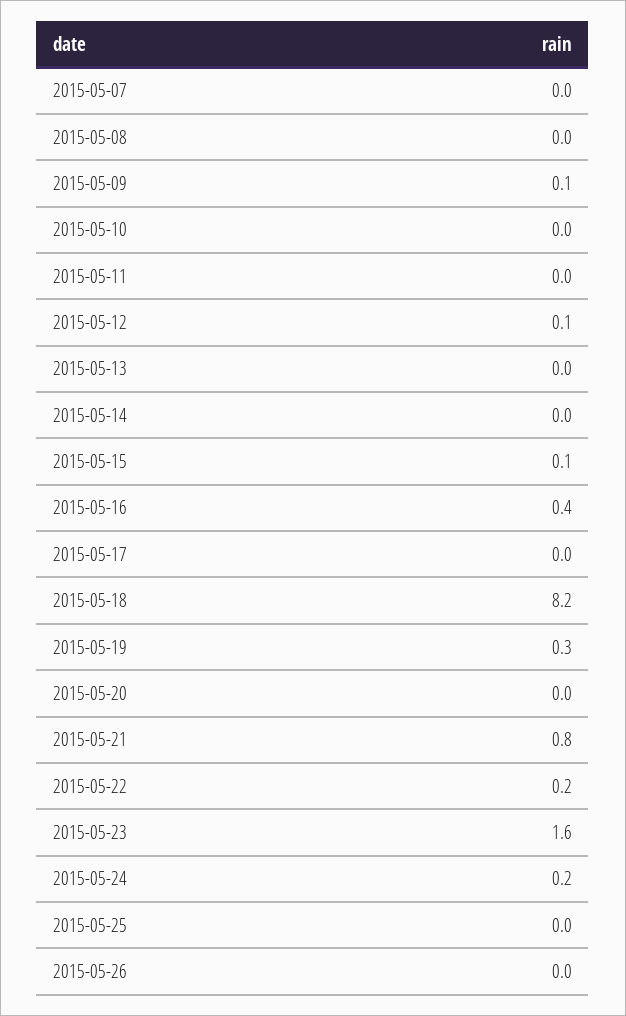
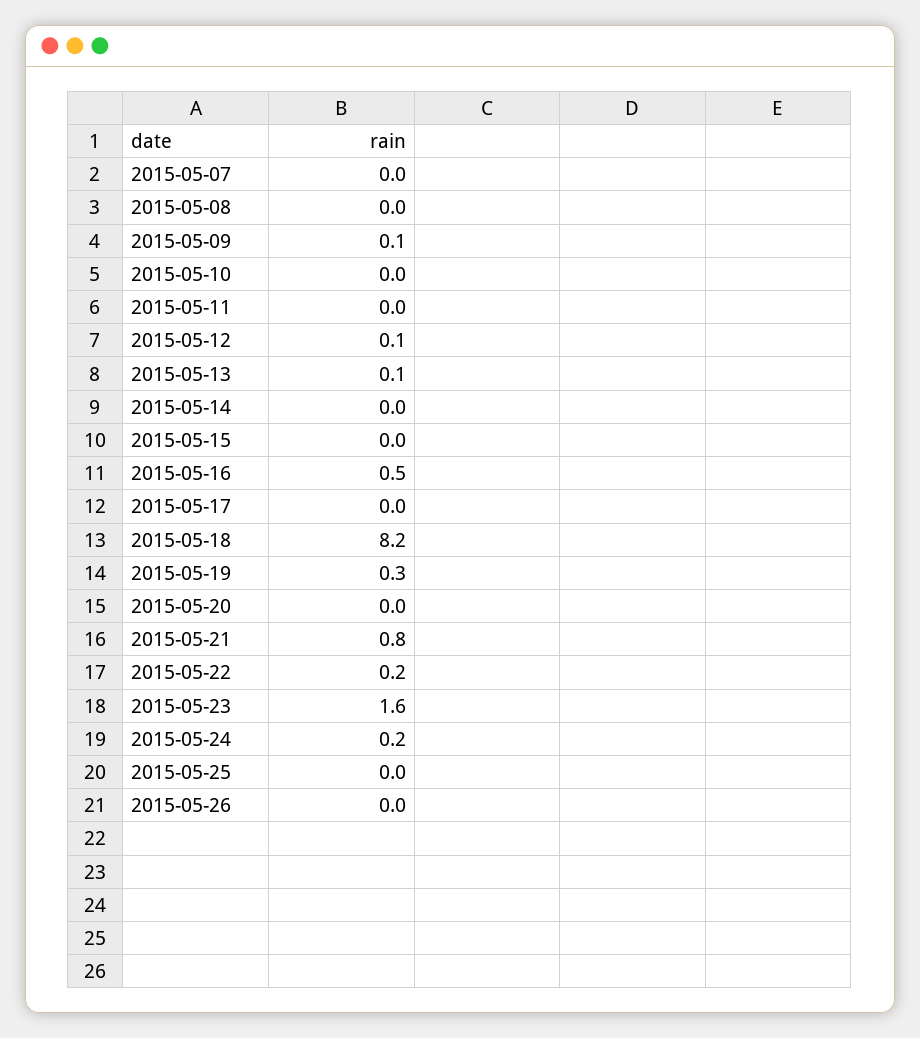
  {
    "2015-05-07": 0,
    "2015-05-08": 0,
    "2015-05-09": 0.1,
    "2015-05-10": 0,
    "2015-05-11": 0,
    "2015-05-12": 0.1,
-   "2015-05-13": 0,
+   "2015-05-13": 0.1,
    "2015-05-14": 0,
-   "2015-05-15": 0.1,
+   "2015-05-15": 0,
-   "2015-05-16": 0.4,
+   "2015-05-16": 0.5,
    "2015-05-17": 0,
    "2015-05-18": 8.2,
    "2015-05-19": 0.3,
    "2015-05-20": 0,
    "2015-05-21": 0.8,
    "2015-05-22": 0.2,
    "2015-05-23": 1.6,
    "2015-05-24": 0.2,
    "2015-05-25": 0,
    "2015-05-26": 0
  }

